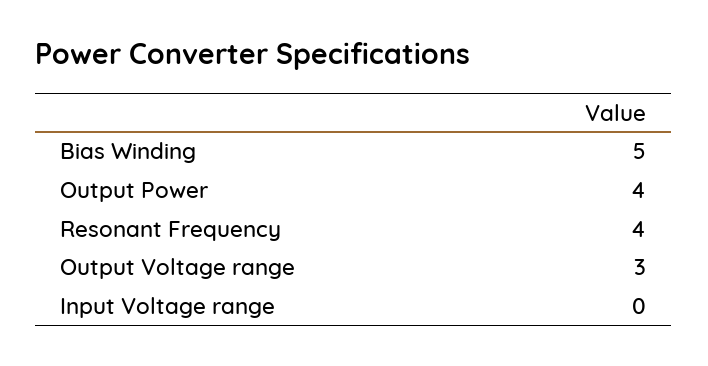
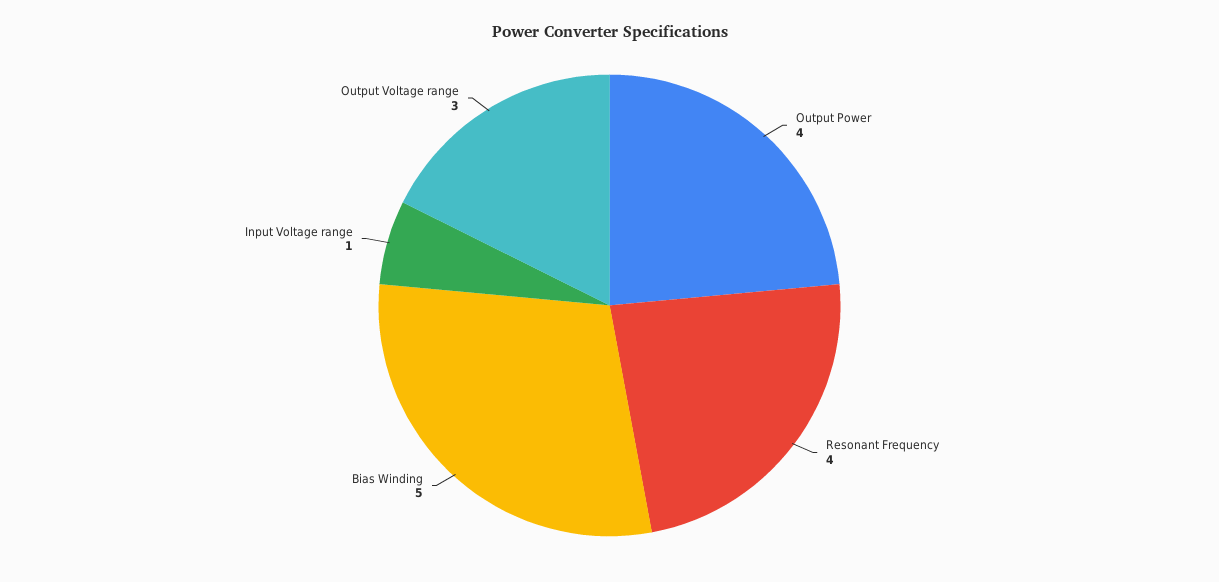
  {
    "Bias Winding": 5,
    "Output Power": 4,
    "Resonant Frequency": 4,
    "Output Voltage range": 3,
-   "Input Voltage range": 0
+   "Input Voltage range": 1
  }

